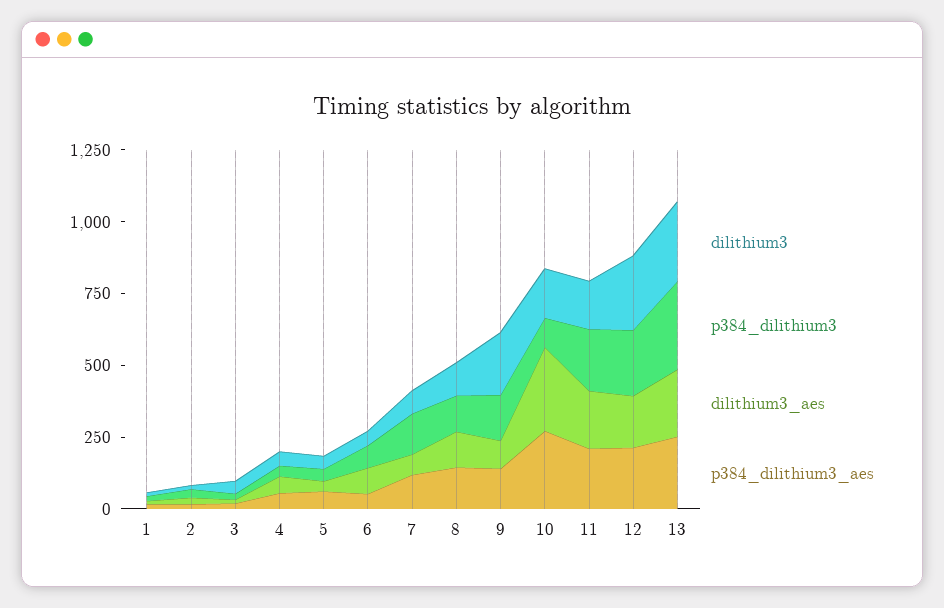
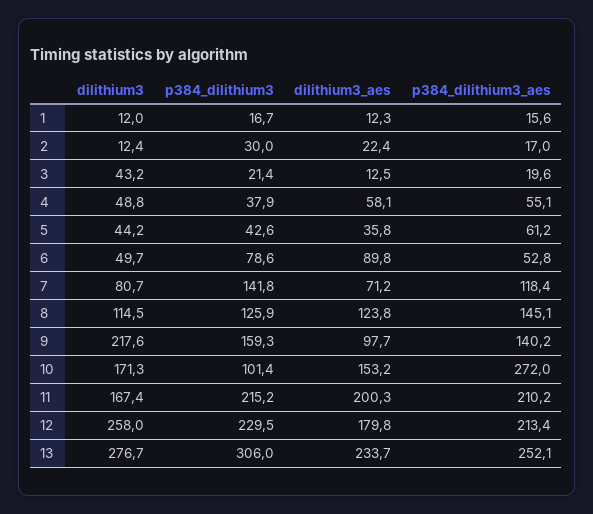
  {
    "dilithium3": {
      "1": 12,
      "2": 12.4,
      "3": 43.2,
      "4": 48.8,
      "5": 44.2,
      "6": 49.7,
      "7": 80.7,
      "8": 114.5,
      "9": 217.6,
      "10": 171.3,
      "11": 167.4,
      "12": 258,
      "13": 276.7
    },
    "p384_dilithium3": {
      "1": 16.7,
      "2": 30,
      "3": 21.4,
      "4": 37.9,
      "5": 42.6,
      "6": 78.6,
      "7": 141.8,
      "8": 125.9,
      "9": 159.3,
      "10": 101.4,
      "11": 215.2,
      "12": 229.5,
      "13": 306
    },
    "dilithium3_aes": {
      "1": 12.3,
      "2": 22.4,
      "3": 12.5,
      "4": 58.1,
      "5": 35.8,
      "6": 89.8,
      "7": 71.2,
      "8": 123.8,
      "9": 97.7,
-     "10": 300,
+     "10": 153.2,
      "11": 200.3,
      "12": 179.8,
      "13": 233.7
    },
    "p384_dilithium3_aes": {
      "1": 15.6,
      "2": 17,
      "3": 19.6,
      "4": 55.1,
      "5": 61.2,
      "6": 52.8,
      "7": 118.4,
      "8": 145.1,
      "9": 140.2,
      "10": 272,
      "11": 210.2,
      "12": 213.4,
      "13": 252.1
    }
  }

